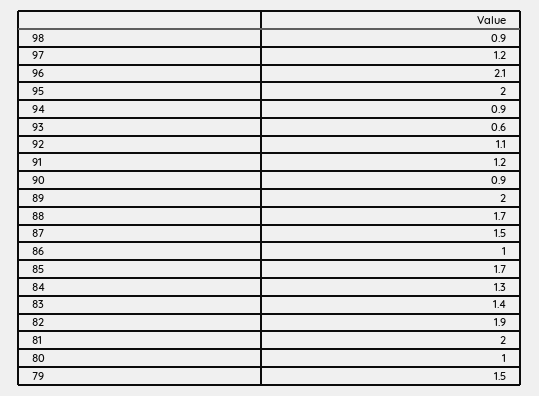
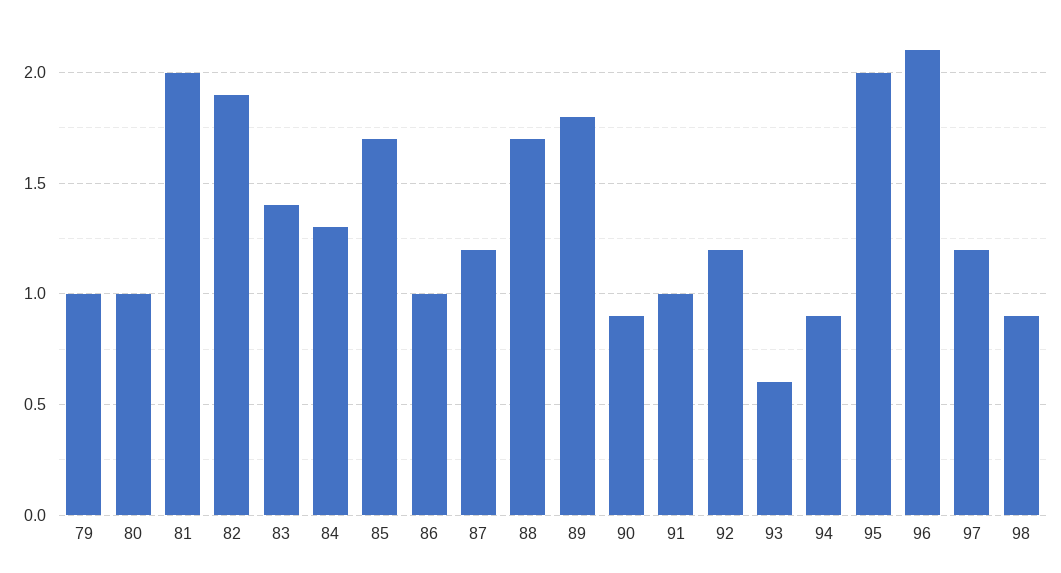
  {
    "98": 0.9,
    "97": 1.2,
    "96": 2.1,
    "95": 2,
    "94": 0.9,
    "93": 0.6,
-   "92": 1.1,
+   "92": 1.2,
-   "91": 1.2,
+   "91": 1,
    "90": 0.9,
-   "89": 2,
+   "89": 1.8,
    "88": 1.7,
-   "87": 1.5,
+   "87": 1.2,
    "86": 1,
    "85": 1.7,
    "84": 1.3,
    "83": 1.4,
    "82": 1.9,
    "81": 2,
    "80": 1,
-   "79": 1.5
+   "79": 1
  }

